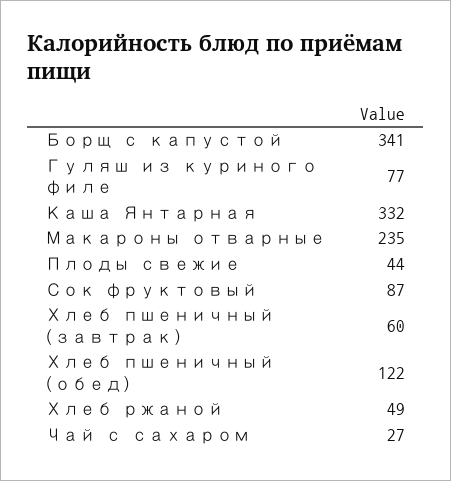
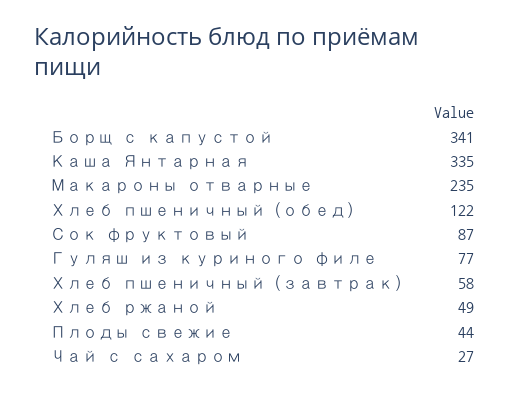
  {
    "Борщ с капустой": 341,
    "Гуляш из куриного филе": 77,
-   "Каша Янтарная": 332,
+   "Каша Янтарная": 335,
    "Макароны отварные": 235,
    "Плоды свежие": 44,
    "Сок фруктовый": 87,
-   "Хлеб пшеничный (завтрак)": 60,
+   "Хлеб пшеничный (завтрак)": 58,
    "Хлеб пшеничный (обед)": 122,
    "Хлеб ржаной": 49,
    "Чай с сахаром": 27
  }

